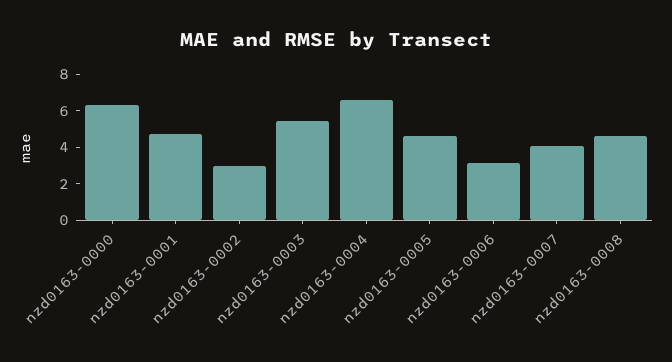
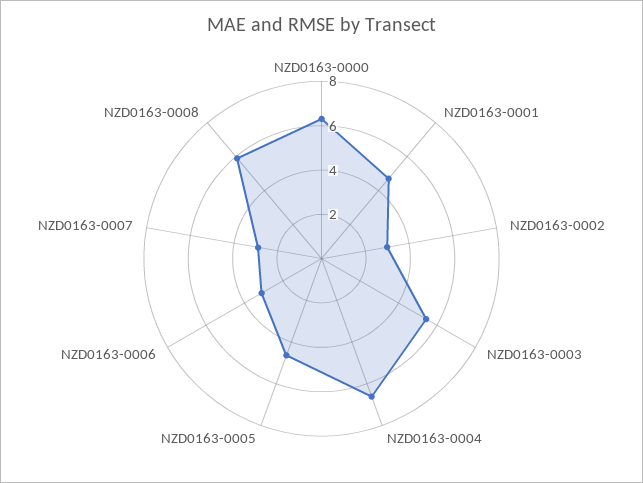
  {
    "nzd0163-0000": 6.5,
    "nzd0163-0001": 4.5,
    "nzd0163-0002": 3,
    "nzd0163-0003": 5.5,
    "nzd0163-0004": 6.5,
    "nzd0163-0005": 4.5,
    "nzd0163-0006": 3,
-   "nzd0163-0007": 4,
+   "nzd0163-0007": 3,
-   "nzd0163-0008": 4.5
+   "nzd0163-0008": 6
  }

